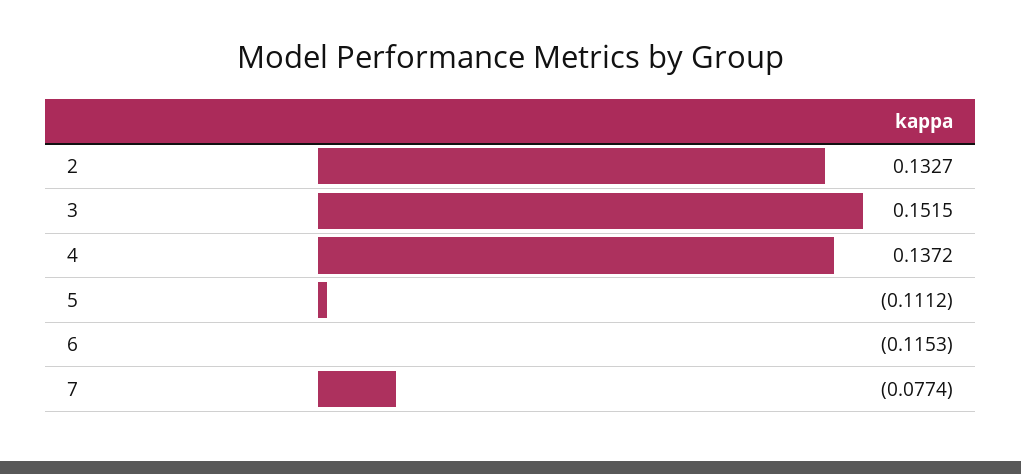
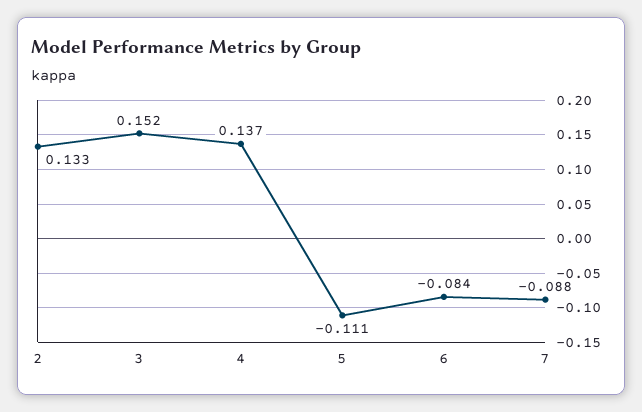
  {
    "2": 0.1327,
    "3": 0.1515,
    "4": 0.1372,
    "5": -0.1112,
-   "6": -0.1153,
+   "6": -0.084,
-   "7": -0.0774
+   "7": -0.088
  }

